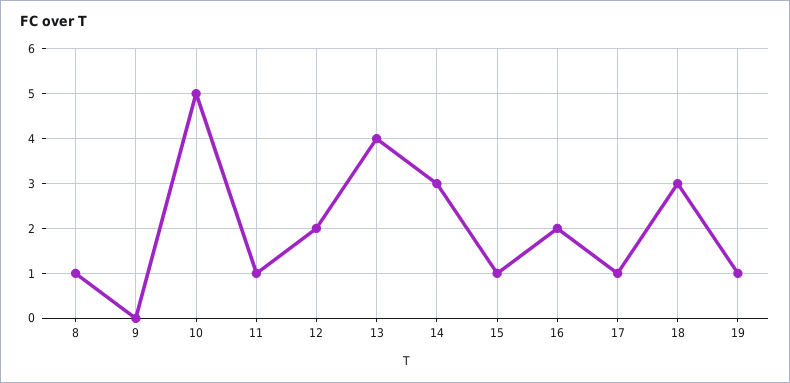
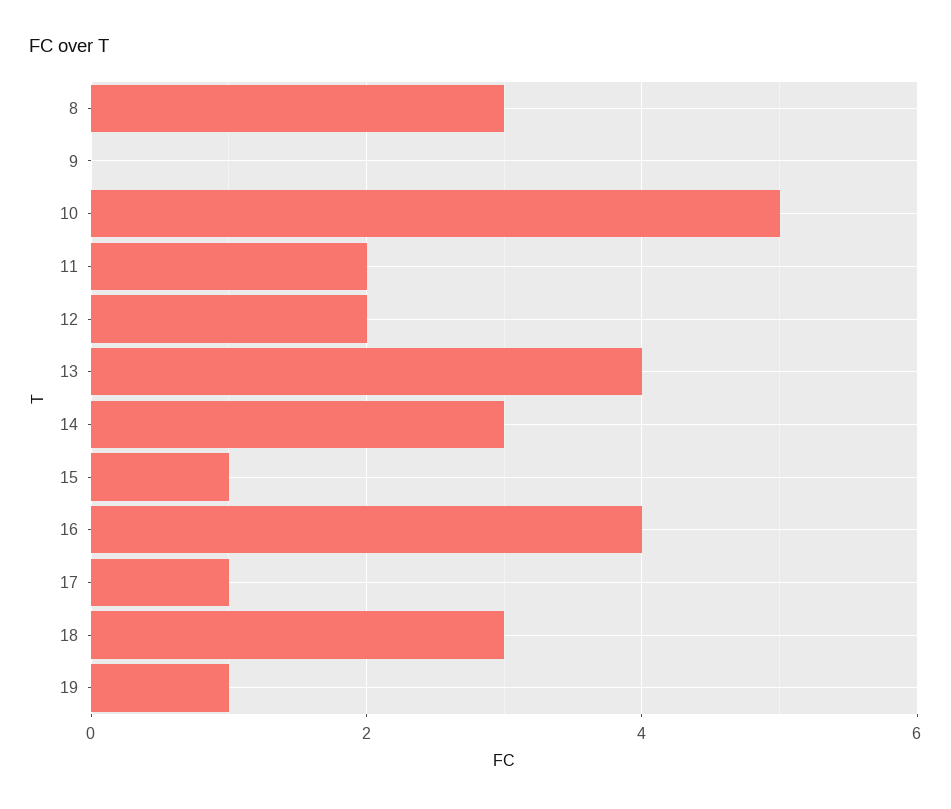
  {
-   "8": 1,
+   "8": 3,
    "9": 0,
    "10": 5,
-   "11": 1,
+   "11": 2,
    "12": 2,
    "13": 4,
    "14": 3,
    "15": 1,
-   "16": 2,
+   "16": 4,
    "17": 1,
    "18": 3,
    "19": 1
  }

